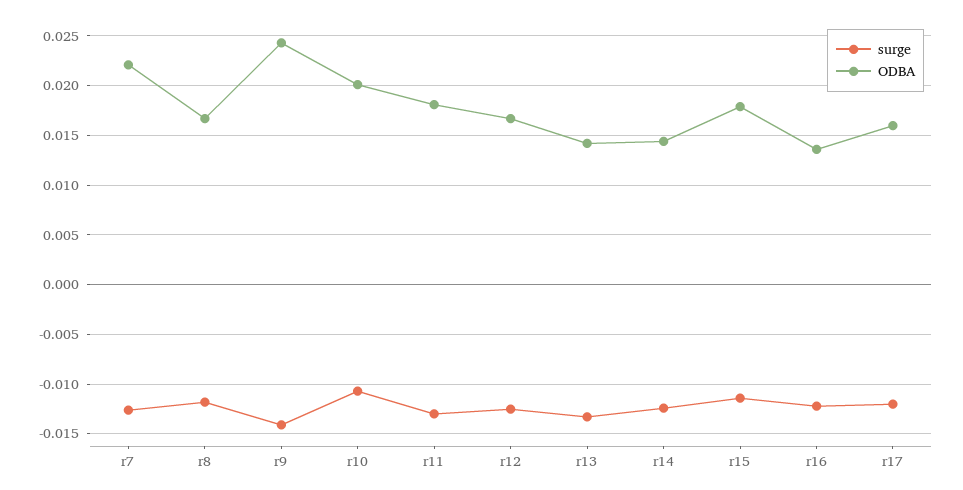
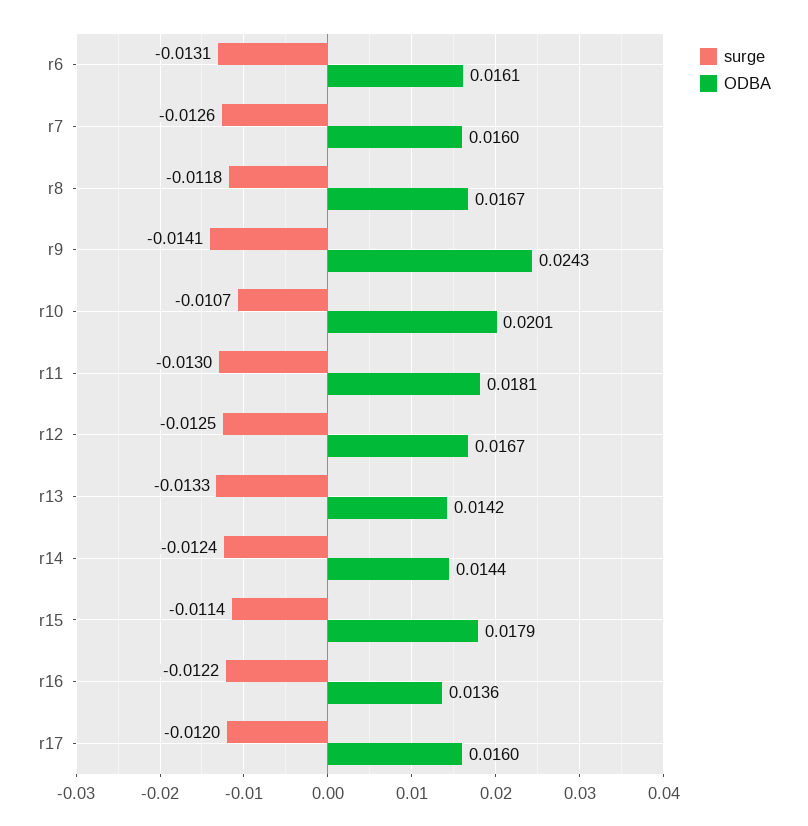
  {
    "surge": {
      "r7": -0.0126,
      "r8": -0.0118,
      "r9": -0.0141,
      "r10": -0.0107,
      "r11": -0.013,
      "r12": -0.0125,
      "r13": -0.0133,
      "r14": -0.0124,
      "r15": -0.0114,
      "r16": -0.0122,
-     "r17": -0.012
+     "r17": -0.012,
+     "r6": -0.0131
    },
    "ODBA": {
-     "r7": 0.022,
+     "r7": 0.016,
      "r8": 0.0167,
      "r9": 0.0243,
      "r10": 0.0201,
      "r11": 0.0181,
      "r12": 0.0167,
      "r13": 0.0142,
      "r14": 0.0144,
      "r15": 0.0179,
      "r16": 0.0136,
-     "r17": 0.016
+     "r17": 0.016,
+     "r6": 0.0161
    }
  }

